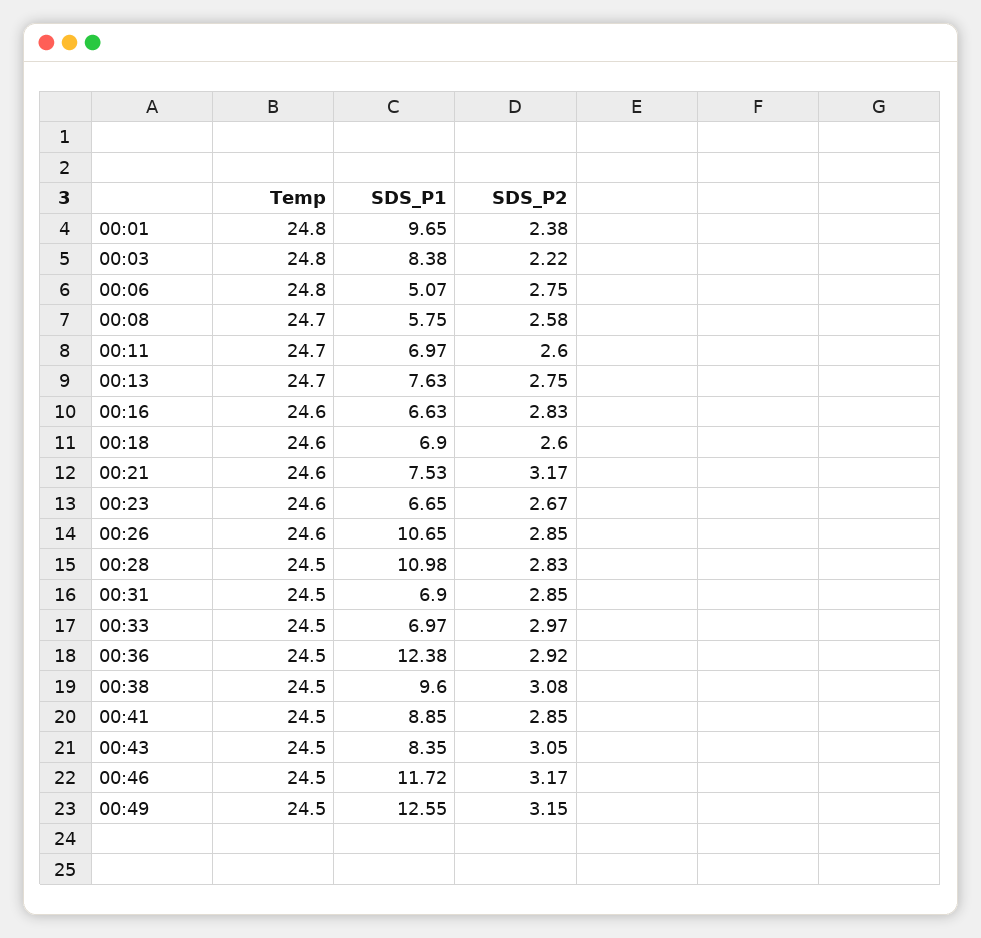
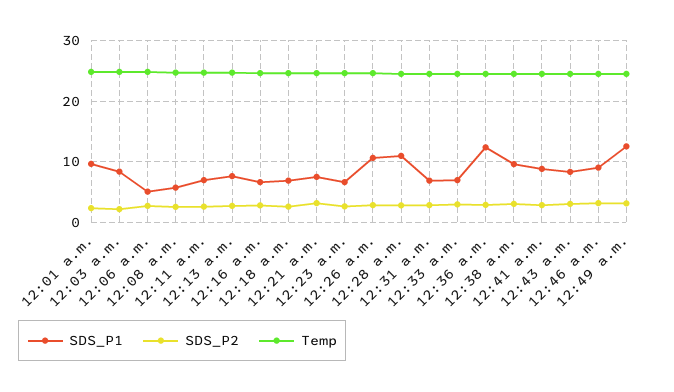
  {
    "Temp": {
      "00:01": 24.8,
      "00:03": 24.8,
      "00:06": 24.8,
      "00:08": 24.7,
      "00:11": 24.7,
      "00:13": 24.7,
      "00:16": 24.6,
      "00:18": 24.6,
      "00:21": 24.6,
      "00:23": 24.6,
      "00:26": 24.6,
      "00:28": 24.5,
      "00:31": 24.5,
      "00:33": 24.5,
      "00:36": 24.5,
      "00:38": 24.5,
      "00:41": 24.5,
      "00:43": 24.5,
      "00:46": 24.5,
      "00:49": 24.5
    },
    "SDS_P1": {
      "00:01": 9.65,
      "00:03": 8.38,
      "00:06": 5.07,
      "00:08": 5.75,
      "00:11": 6.97,
      "00:13": 7.63,
      "00:16": 6.63,
      "00:18": 6.9,
      "00:21": 7.53,
      "00:23": 6.65,
      "00:26": 10.65,
      "00:28": 10.98,
      "00:31": 6.9,
      "00:33": 6.97,
      "00:36": 12.38,
      "00:38": 9.6,
      "00:41": 8.85,
      "00:43": 8.35,
-     "00:46": 11.72,
+     "00:46": 9,
      "00:49": 12.55
    },
    "SDS_P2": {
      "00:01": 2.38,
      "00:03": 2.22,
      "00:06": 2.75,
      "00:08": 2.58,
      "00:11": 2.6,
      "00:13": 2.75,
      "00:16": 2.83,
      "00:18": 2.6,
      "00:21": 3.17,
      "00:23": 2.67,
      "00:26": 2.85,
      "00:28": 2.83,
      "00:31": 2.85,
      "00:33": 2.97,
      "00:36": 2.92,
      "00:38": 3.08,
      "00:41": 2.85,
      "00:43": 3.05,
      "00:46": 3.17,
      "00:49": 3.15
    }
  }

